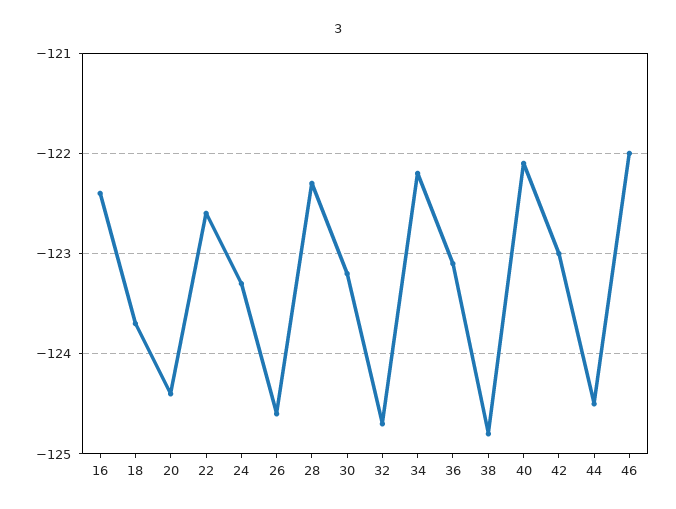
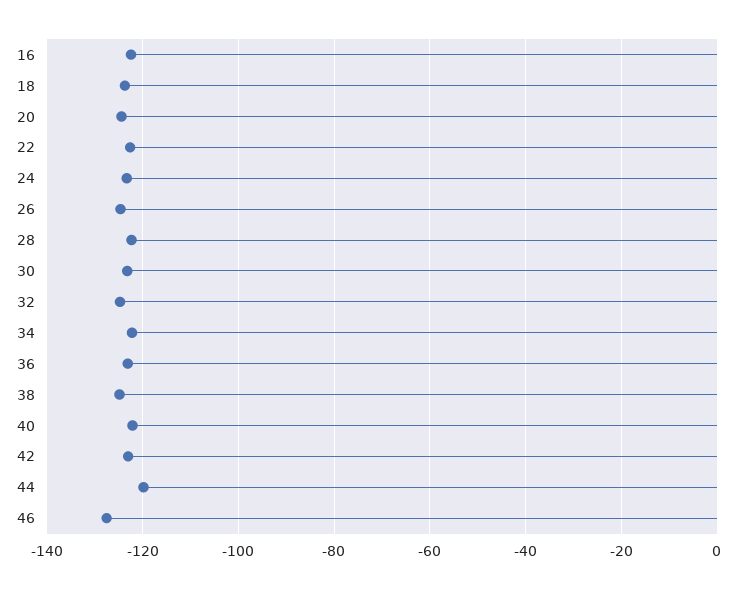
  {
    "16": -122.4,
    "18": -123.7,
    "20": -124.4,
    "22": -122.6,
    "24": -123.3,
    "26": -124.6,
    "28": -122.3,
    "30": -123.2,
    "32": -124.7,
    "34": -122.2,
    "36": -123.1,
    "38": -124.8,
    "40": -122.1,
    "42": -123,
-   "44": -124.5,
+   "44": -120,
-   "46": -122
+   "46": -128
  }

